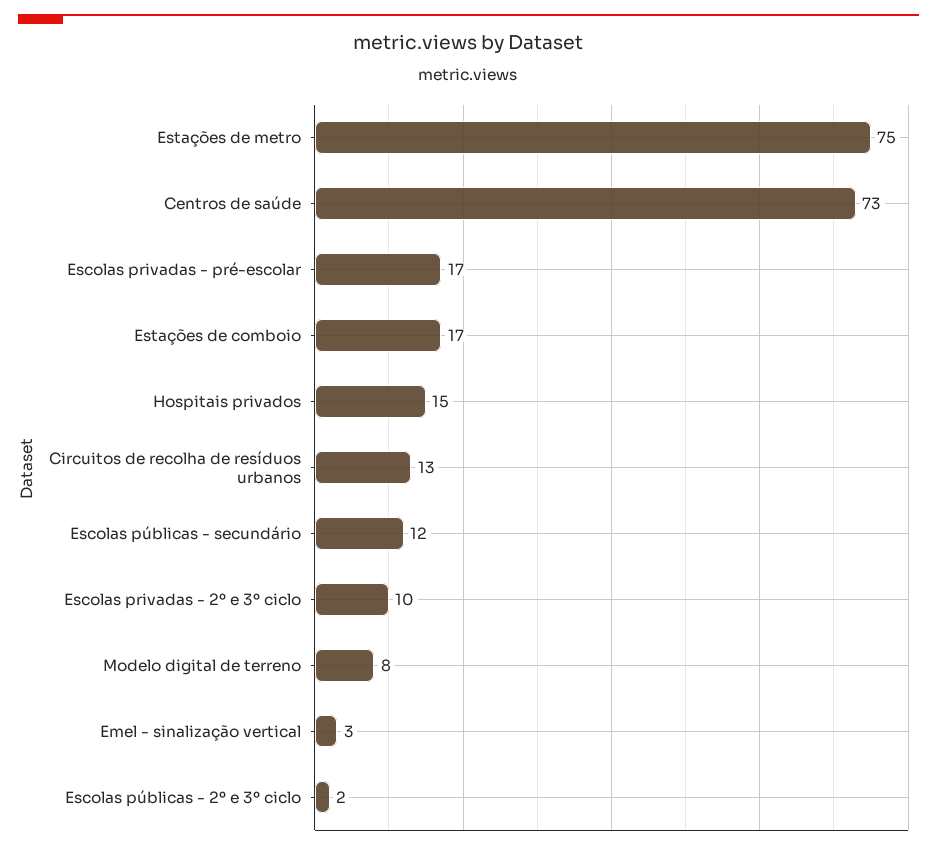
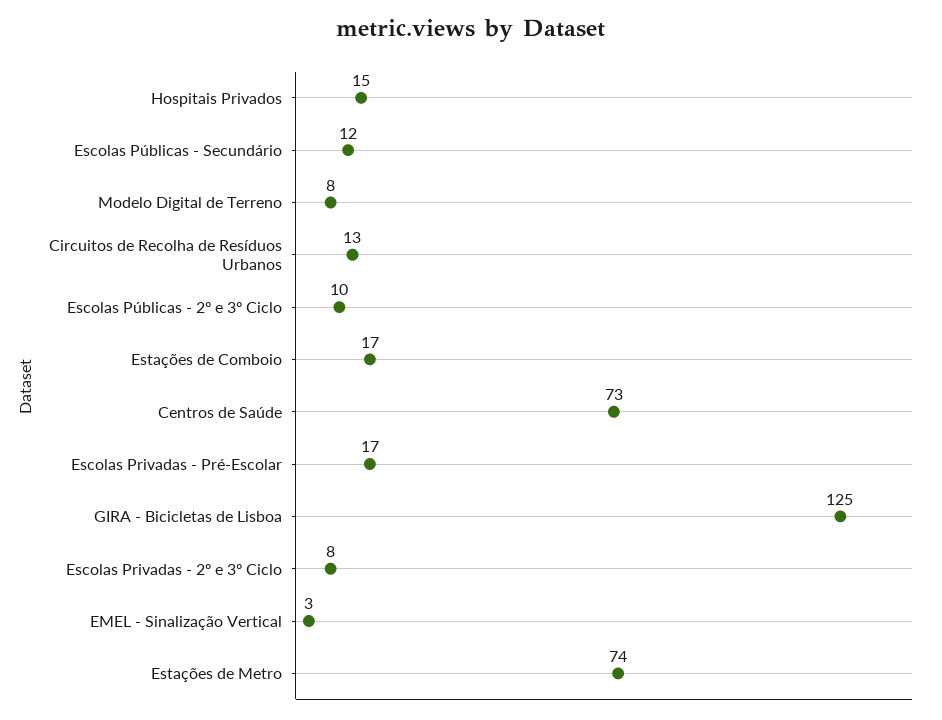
  {
-   "Estações de metro": 75,
+   "Estações de metro": 74,
    "Centros de saúde": 73,
    "Escolas privadas - pré-escolar": 17,
    "Estações de comboio": 17,
    "Hospitais privados": 15,
    "Circuitos de recolha de resíduos urbanos": 13,
    "Escolas públicas - secundário": 12,
-   "Escolas privadas - 2º e 3º ciclo": 10,
+   "Escolas privadas - 2º e 3º ciclo": 8,
    "Modelo digital de terreno": 8,
    "Emel - sinalização vertical": 3,
-   "Escolas públicas - 2º e 3º ciclo": 2
+   "Escolas públicas - 2º e 3º ciclo": 10,
+   "GIRA - Bicicletas de Lisboa": 125
  }

